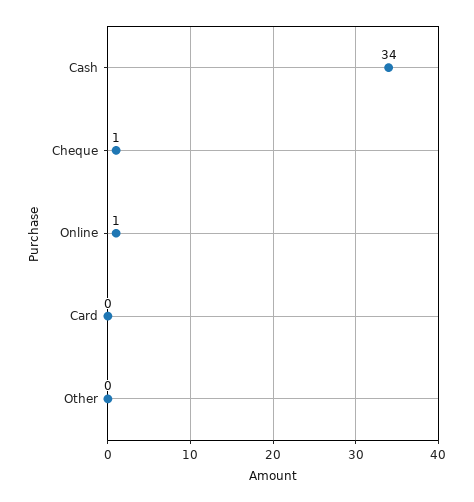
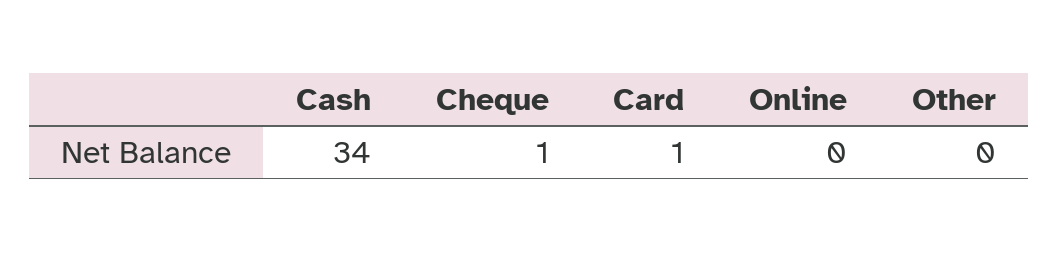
  {
    "Cash": 34,
    "Cheque": 1,
-   "Online": 1,
+   "Online": 0,
-   "Card": 0,
+   "Card": 1,
    "Other": 0
  }

